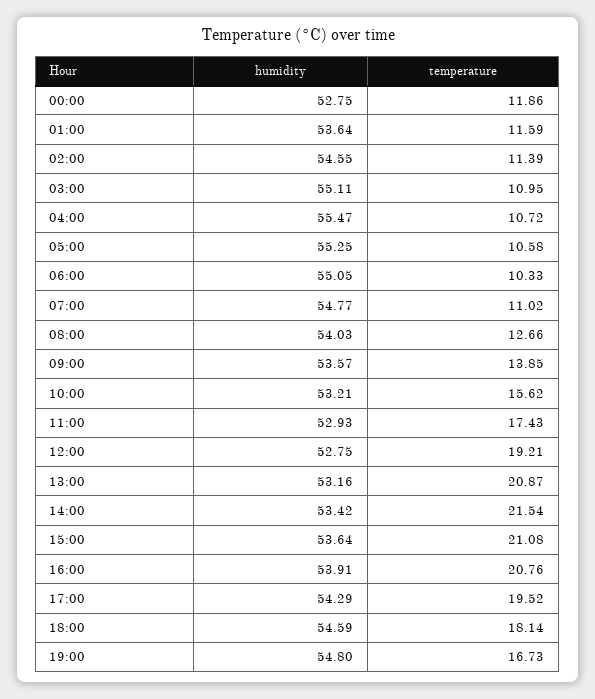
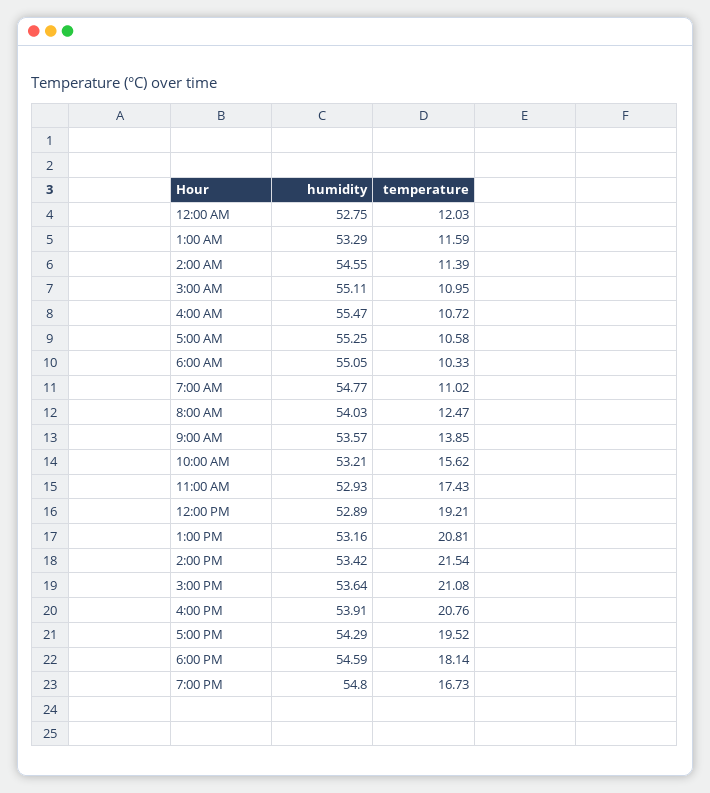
  {
    "humidity": {
      "00:00": 52.75,
-     "01:00": 53.64,
+     "01:00": 53.29,
      "02:00": 54.55,
      "03:00": 55.11,
      "04:00": 55.47,
      "05:00": 55.25,
      "06:00": 55.05,
      "07:00": 54.77,
      "08:00": 54.03,
      "09:00": 53.57,
      "10:00": 53.21,
      "11:00": 52.93,
-     "12:00": 52.75,
+     "12:00": 52.89,
      "13:00": 53.16,
      "14:00": 53.42,
      "15:00": 53.64,
      "16:00": 53.91,
      "17:00": 54.29,
      "18:00": 54.59,
      "19:00": 54.8
    },
    "temperature": {
-     "00:00": 11.86,
+     "00:00": 12.03,
      "01:00": 11.59,
      "02:00": 11.39,
      "03:00": 10.95,
      "04:00": 10.72,
      "05:00": 10.58,
      "06:00": 10.33,
      "07:00": 11.02,
-     "08:00": 12.66,
+     "08:00": 12.47,
      "09:00": 13.85,
      "10:00": 15.62,
      "11:00": 17.43,
      "12:00": 19.21,
-     "13:00": 20.87,
+     "13:00": 20.81,
      "14:00": 21.54,
      "15:00": 21.08,
      "16:00": 20.76,
      "17:00": 19.52,
      "18:00": 18.14,
      "19:00": 16.73
    }
  }

